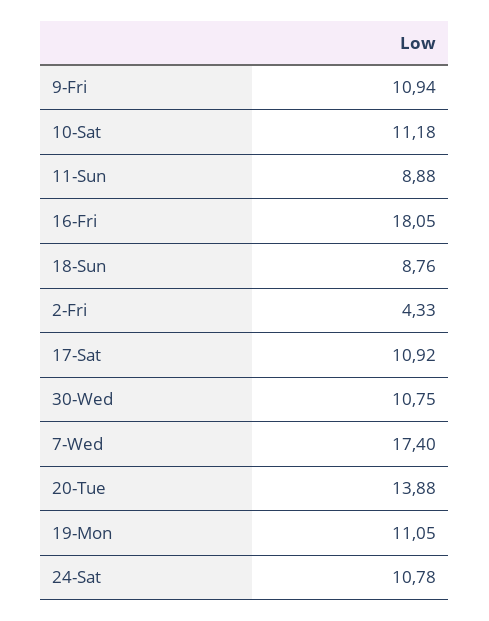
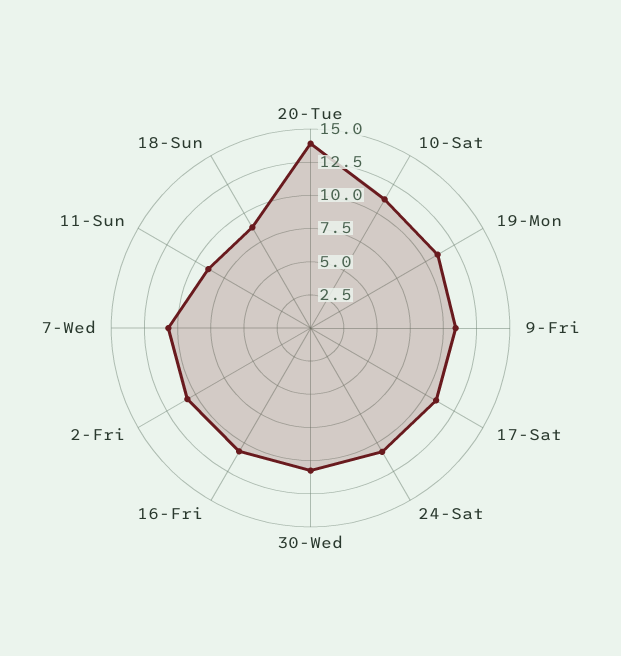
  {
    "9-Fri": 10.94,
    "10-Sat": 11.18,
    "11-Sun": 8.88,
-   "16-Fri": 18.05,
+   "16-Fri": 10,
    "18-Sun": 8.76,
-   "2-Fri": 4.33,
+   "2-Fri": 10,
    "17-Sat": 10.92,
    "30-Wed": 10.75,
-   "7-Wed": 17.4,
+   "7-Wed": 10,
    "20-Tue": 13.88,
    "19-Mon": 11.05,
    "24-Sat": 10.78
  }

